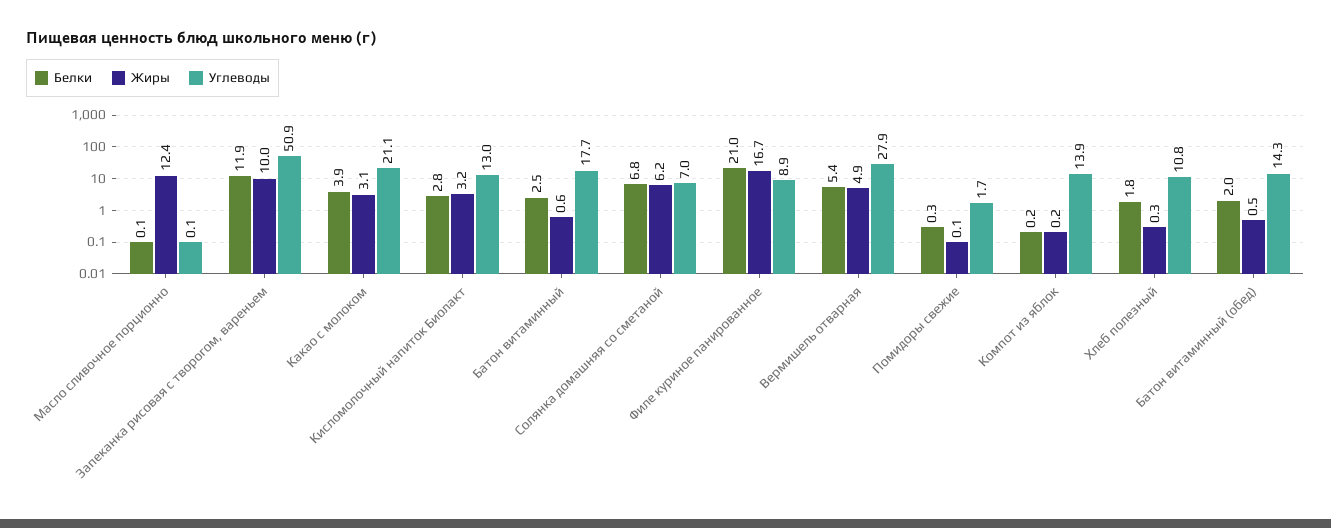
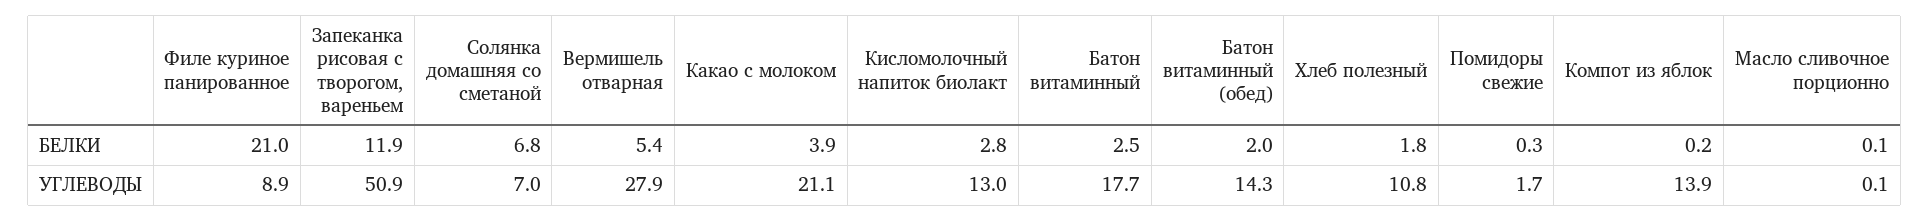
  {
    "Белки": {
      "Масло сливочное порционно": 0.1,
      "Запеканка рисовая с творогом, вареньем": 11.9,
      "Какао с молоком": 3.9,
      "Кисломолочный напиток Биолакт": 2.8,
      "Батон витаминный": 2.5,
      "Солянка домашняя со сметаной": 6.8,
      "Филе куриное панированное": 21,
      "Вермишель отварная": 5.4,
      "Помидоры свежие": 0.3,
      "Компот из яблок": 0.2,
      "Хлеб полезный": 1.8,
      "Батон витаминный (обед)": 2
    },
-   "Жиры": {
-     "Масло сливочное порционно": 12.4,
-     "Запеканка рисовая с творогом, вареньем": 10,
-     "Какао с молоком": 3.1,
-     "Кисломолочный напиток Биолакт": 3.2,
-     "Батон витаминный": 0.6,
-     "Солянка домашняя со сметаной": 6.2,
-     "Филе куриное панированное": 16.7,
-     "Вермишель отварная": 4.9,
-     "Помидоры свежие": 0.1,
-     "Компот из яблок": 0.2,
-     "Хлеб полезный": 0.3,
-     "Батон витаминный (обед)": 0.5
-   },
    "Углеводы": {
      "Масло сливочное порционно": 0.1,
      "Запеканка рисовая с творогом, вареньем": 50.9,
      "Какао с молоком": 21.1,
      "Кисломолочный напиток Биолакт": 13,
      "Батон витаминный": 17.7,
      "Солянка домашняя со сметаной": 7,
      "Филе куриное панированное": 8.9,
      "Вермишель отварная": 27.9,
      "Помидоры свежие": 1.7,
      "Компот из яблок": 13.9,
      "Хлеб полезный": 10.8,
      "Батон витаминный (обед)": 14.3
    }
  }

